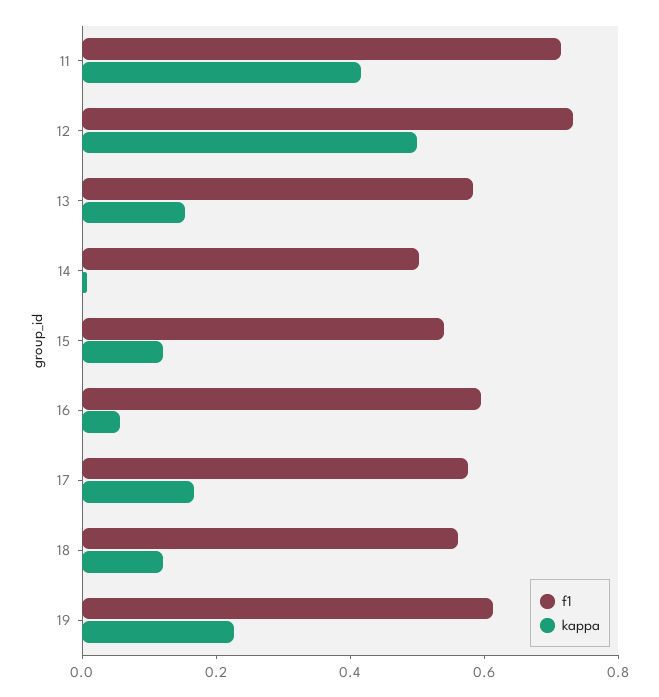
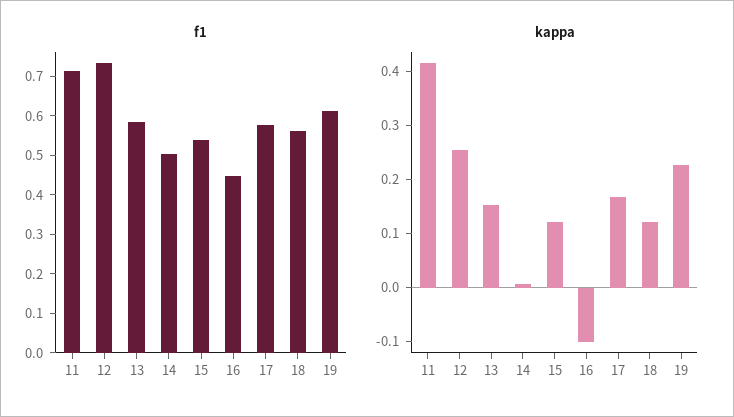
  {
    "f1": {
      "11": 0.725,
      "12": 0.725,
      "13": 0.575,
      "14": 0.5,
      "15": 0.55,
-     "16": 0.6,
+     "16": 0.45,
      "17": 0.575,
      "18": 0.55,
      "19": 0.625
    },
    "kappa": {
      "11": 0.42,
-     "12": 0.5,
+     "12": 0.26,
      "13": 0.16,
      "14": 0,
      "15": 0.12,
-     "16": 0.05,
+     "16": -0.1,
      "17": 0.16,
      "18": 0.12,
      "19": 0.22
    }
  }

